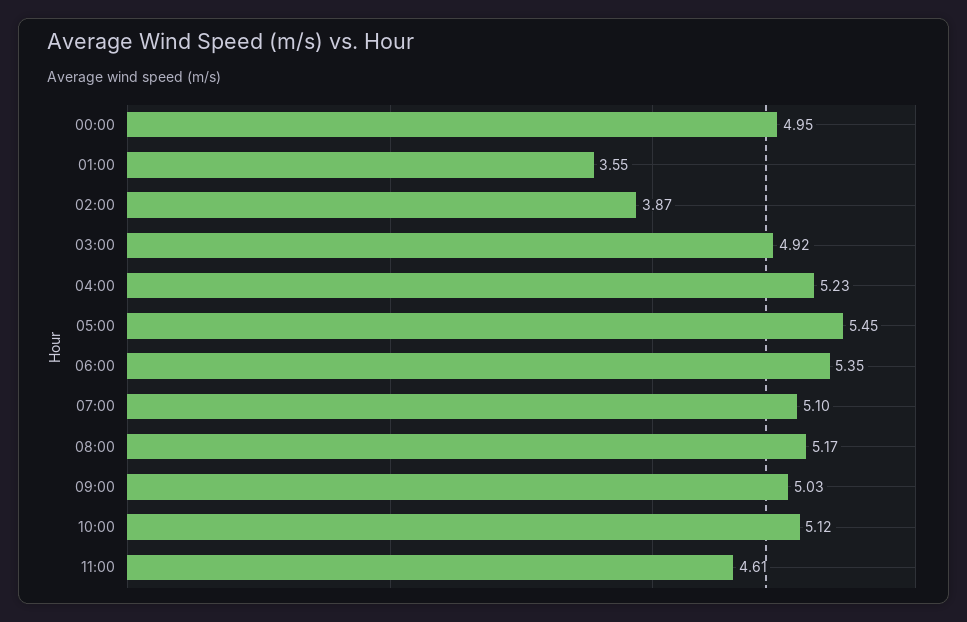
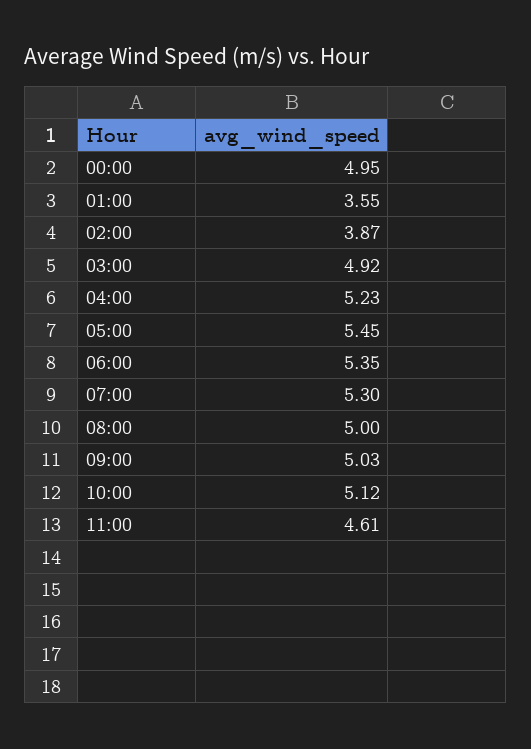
  {
    "00:00": 4.95,
    "01:00": 3.55,
    "02:00": 3.87,
    "03:00": 4.92,
    "04:00": 5.23,
    "05:00": 5.45,
    "06:00": 5.35,
-   "07:00": 5.1,
+   "07:00": 5.3,
-   "08:00": 5.17,
+   "08:00": 5,
    "09:00": 5.03,
    "10:00": 5.12,
    "11:00": 4.61
  }

